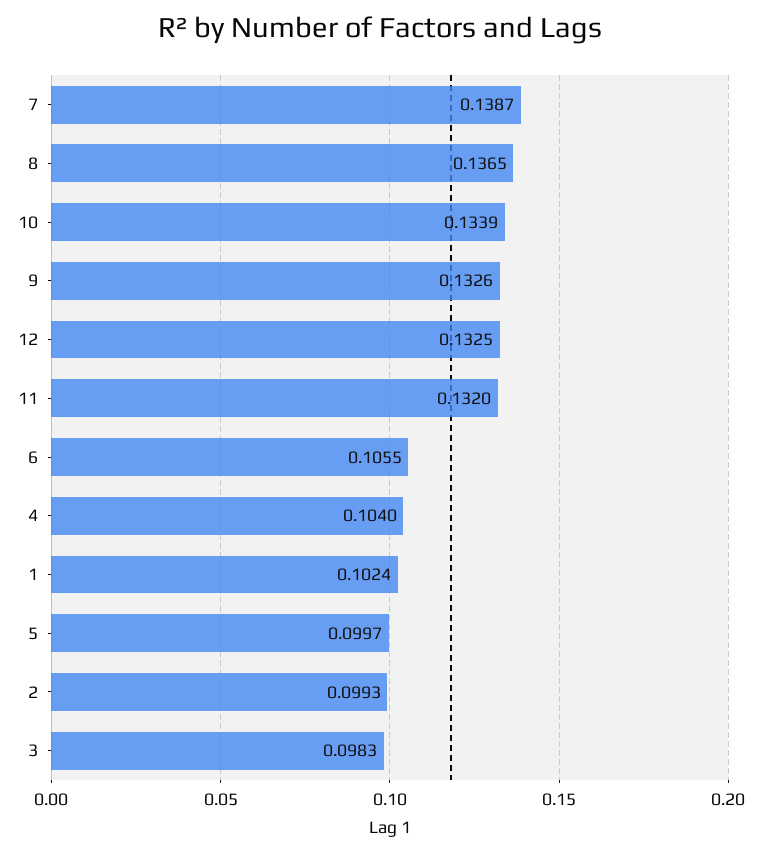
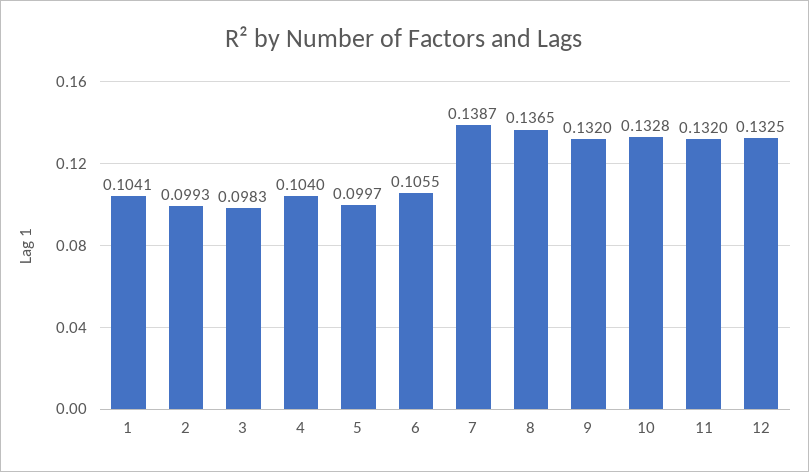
  {
    "7": 0.1387,
    "8": 0.1365,
-   "10": 0.1339,
+   "10": 0.1328,
-   "9": 0.1326,
+   "9": 0.132,
    "12": 0.1325,
    "11": 0.132,
    "6": 0.1055,
    "4": 0.104,
-   "1": 0.1024,
+   "1": 0.1041,
    "5": 0.0997,
    "2": 0.0993,
    "3": 0.0983
  }

